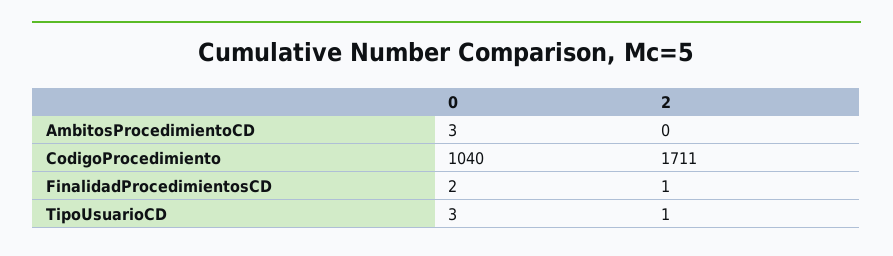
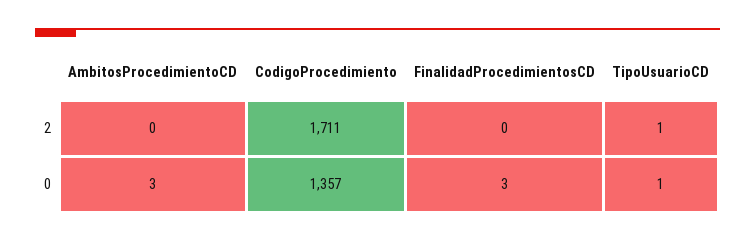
  {
    "0": {
      "AmbitosProcedimientoCD": 3,
-     "CodigoProcedimiento": 1040,
+     "CodigoProcedimiento": 1357,
-     "FinalidadProcedimientosCD": 2,
+     "FinalidadProcedimientosCD": 3,
-     "TipoUsuarioCD": 3
+     "TipoUsuarioCD": 1
    },
    "2": {
      "AmbitosProcedimientoCD": 0,
      "CodigoProcedimiento": 1711,
-     "FinalidadProcedimientosCD": 1,
+     "FinalidadProcedimientosCD": 0,
      "TipoUsuarioCD": 1
    }
  }

